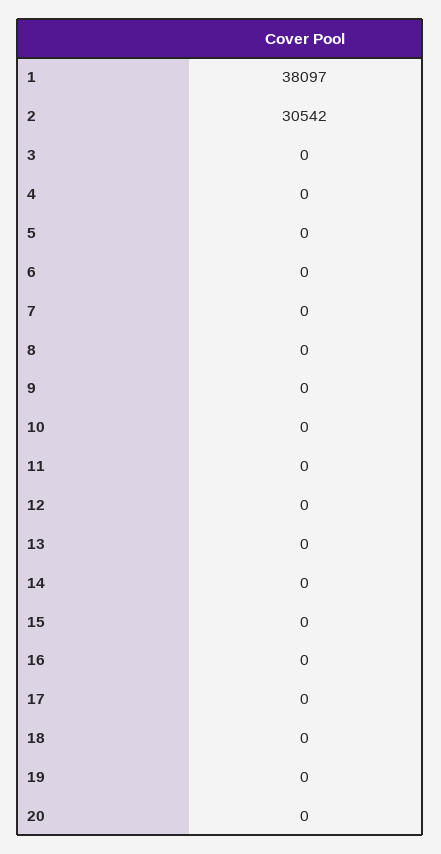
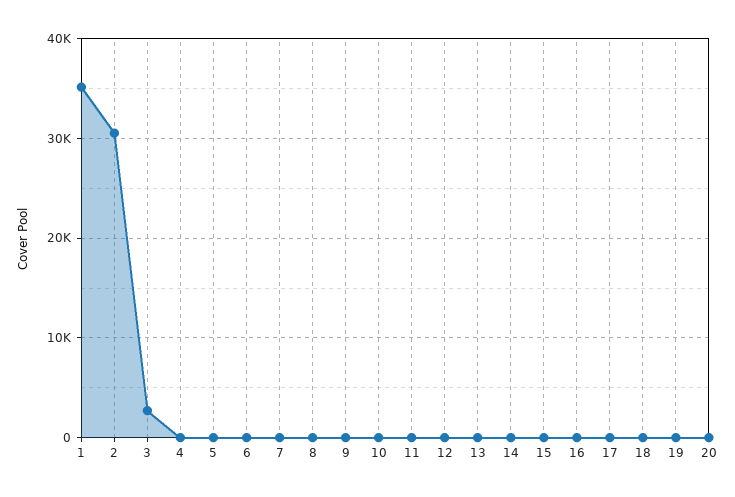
  {
-   "1": 38097,
+   "1": 35000,
    "2": 30542,
-   "3": 0,
+   "3": 3000,
    "4": 0,
    "5": 0,
    "6": 0,
    "7": 0,
    "8": 0,
    "9": 0,
    "10": 0,
    "11": 0,
    "12": 0,
    "13": 0,
    "14": 0,
    "15": 0,
    "16": 0,
    "17": 0,
    "18": 0,
    "19": 0,
    "20": 0
  }

